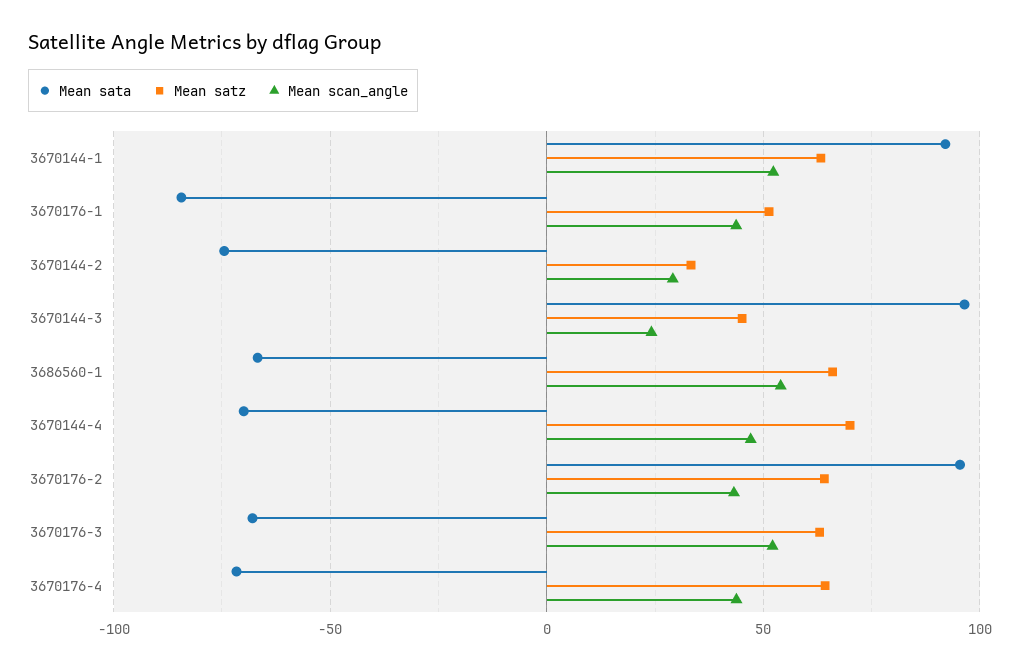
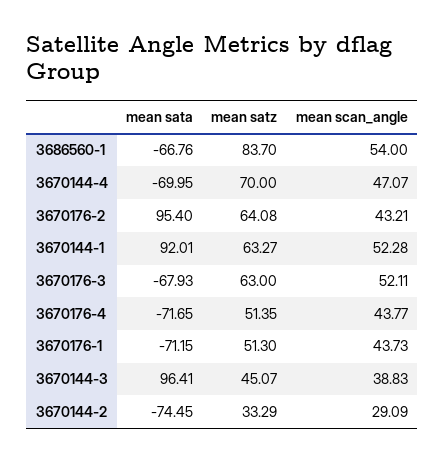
  {
    "Mean sata": {
      "3670144-1": 92.01,
-     "3670176-1": -85,
+     "3670176-1": -71.15,
      "3670144-2": -74.45,
      "3670144-3": 96.41,
      "3686560-1": -66.76,
      "3670144-4": -69.95,
      "3670176-2": 95.4,
      "3670176-3": -67.93,
      "3670176-4": -71.65
    },
    "Mean satz": {
      "3670144-1": 63.27,
      "3670176-1": 51.3,
      "3670144-2": 33.29,
      "3670144-3": 45.07,
-     "3686560-1": 65,
+     "3686560-1": 83.7,
      "3670144-4": 70,
      "3670176-2": 64.08,
      "3670176-3": 63,
-     "3670176-4": 65
+     "3670176-4": 51.35
    },
    "Mean scan_angle": {
      "3670144-1": 52.28,
      "3670176-1": 43.73,
      "3670144-2": 29.09,
-     "3670144-3": 25,
+     "3670144-3": 38.83,
      "3686560-1": 54,
      "3670144-4": 47.07,
      "3670176-2": 43.21,
      "3670176-3": 52.11,
      "3670176-4": 43.77
    }
  }

